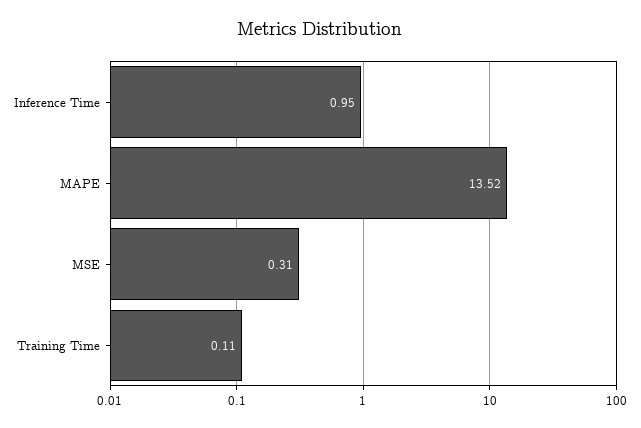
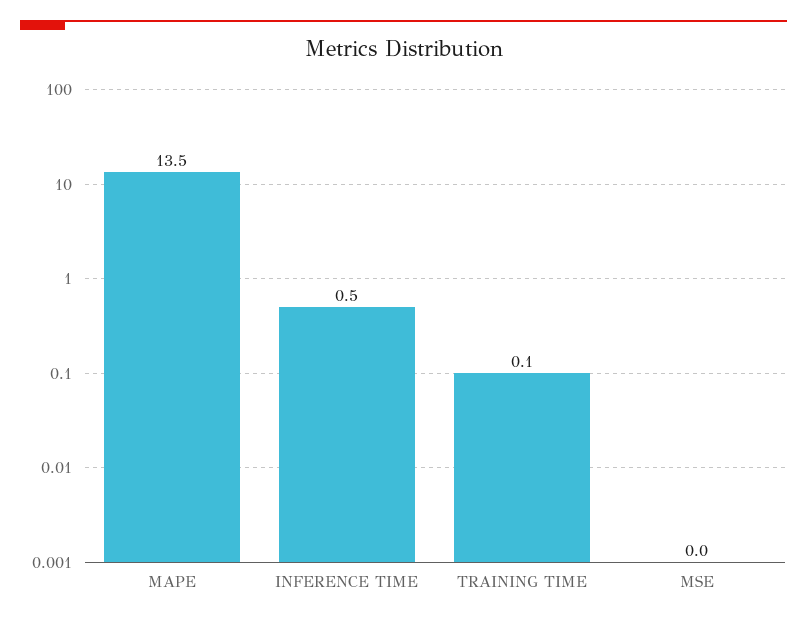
  {
-   "Inference Time": 0.95,
+   "Inference Time": 0.5,
    "MAPE": 13.52,
-   "MSE": 0.31,
+   "MSE": 0,
    "Training Time": 0.11
  }

